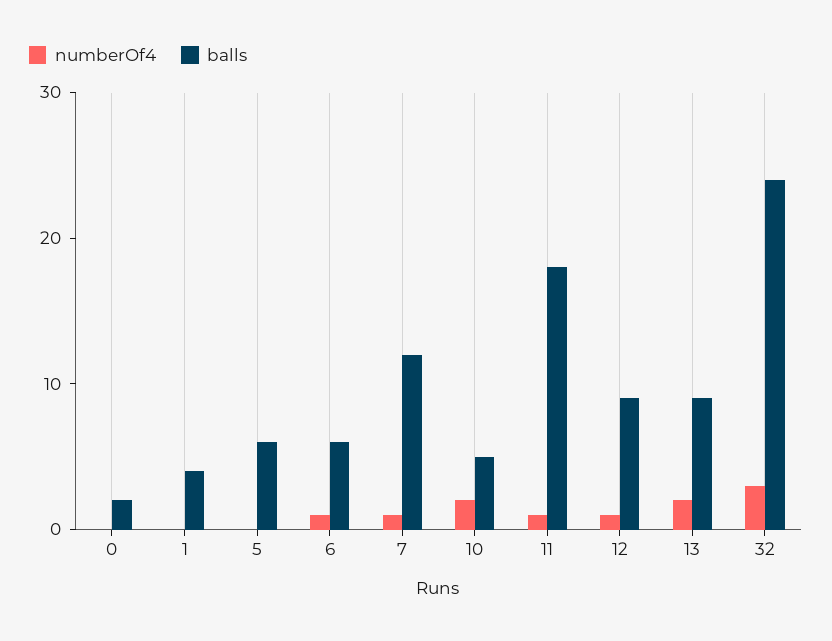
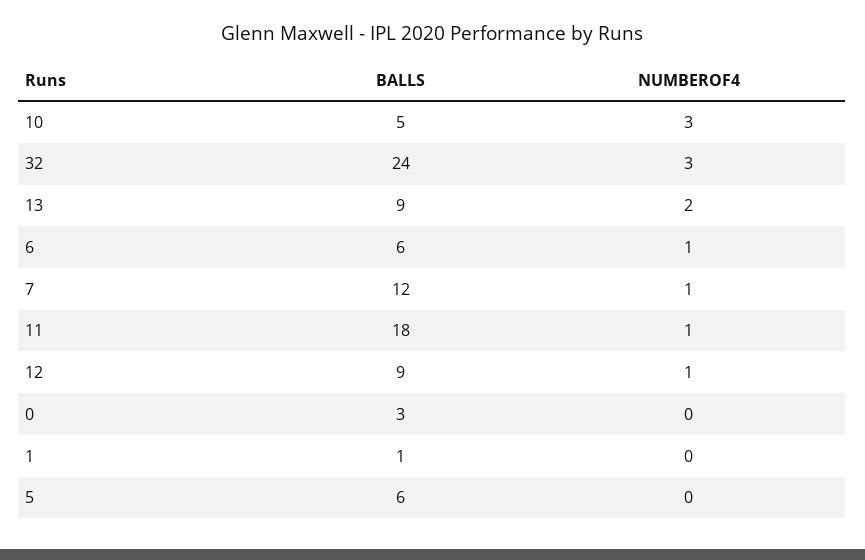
  {
    "numberOf4": {
      "0": 0,
      "1": 0,
      "5": 0,
      "6": 1,
      "7": 1,
-     "10": 2,
+     "10": 3,
      "11": 1,
      "12": 1,
      "13": 2,
      "32": 3
    },
    "balls": {
-     "0": 2,
+     "0": 3,
-     "1": 4,
+     "1": 1,
      "5": 6,
      "6": 6,
      "7": 12,
      "10": 5,
      "11": 18,
      "12": 9,
      "13": 9,
      "32": 24
    }
  }

